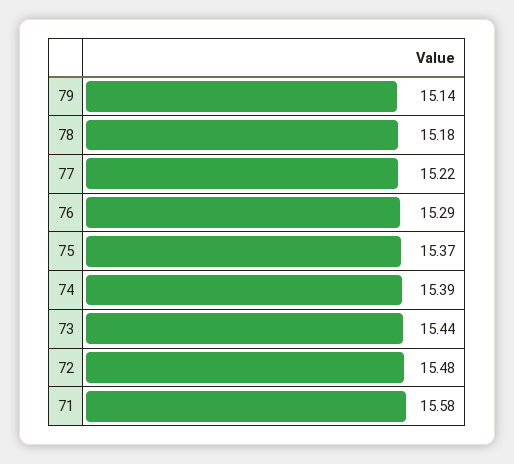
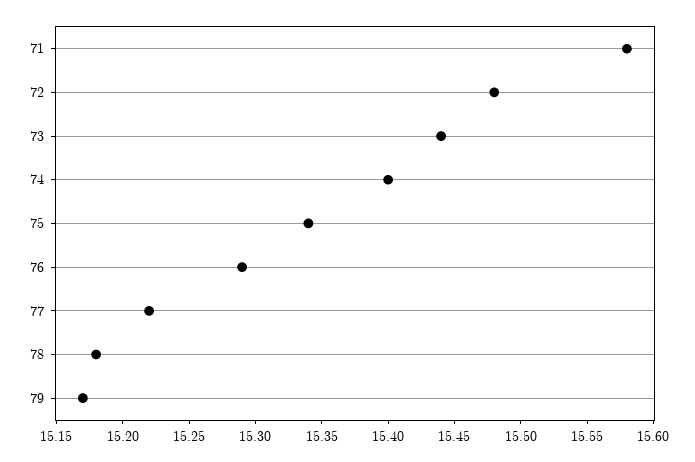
  {
-   "79": 15.14,
+   "79": 15.17,
    "78": 15.18,
    "77": 15.22,
    "76": 15.29,
-   "75": 15.37,
+   "75": 15.34,
-   "74": 15.39,
+   "74": 15.4,
    "73": 15.44,
    "72": 15.48,
    "71": 15.58
  }

